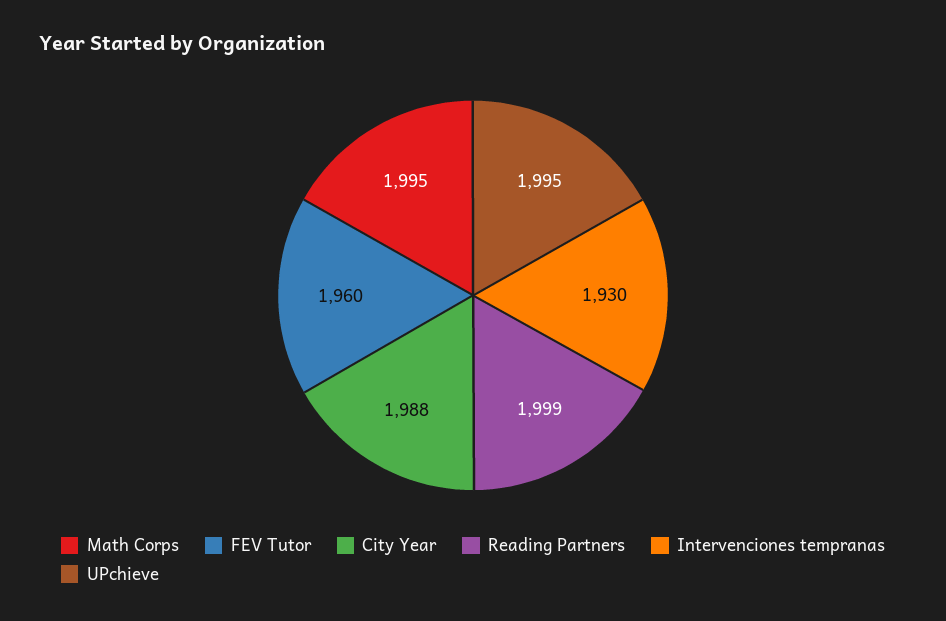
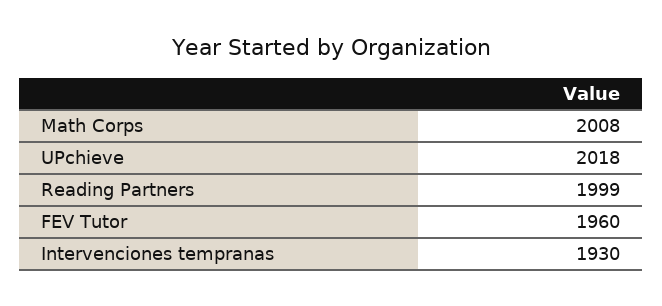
  {
-   "Math Corps": 1995,
+   "Math Corps": 2008,
    "FEV Tutor": 1960,
-   "City Year": 1988,
    "Reading Partners": 1999,
    "Intervenciones tempranas": 1930,
-   "UPchieve": 1995
+   "UPchieve": 2018
  }

